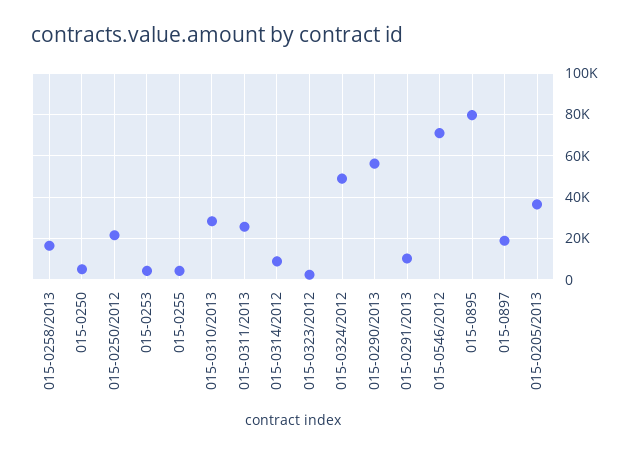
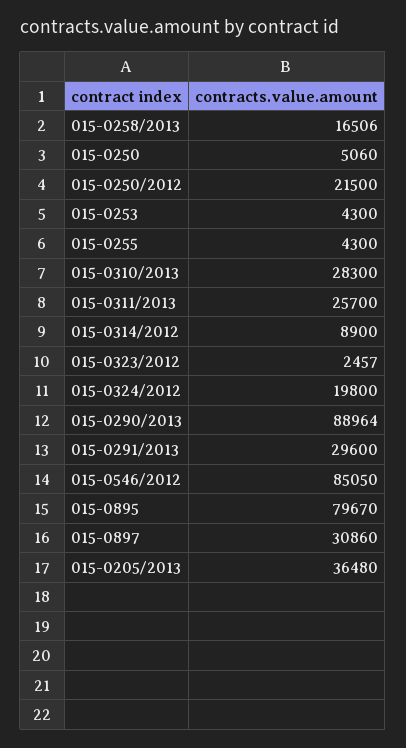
  {
    "015-0258/2013": 16506,
    "015-0250": 5060,
    "015-0250/2012": 21500,
    "015-0253": 4300,
    "015-0255": 4300,
    "015-0310/2013": 28300,
    "015-0311/2013": 25700,
    "015-0314/2012": 8900,
    "015-0323/2012": 2457,
-   "015-0324/2012": 50000,
+   "015-0324/2012": 19800,
-   "015-0290/2013": 55000,
+   "015-0290/2013": 88964,
-   "015-0291/2013": 10000,
+   "015-0291/2013": 29600,
-   "015-0546/2012": 70000,
+   "015-0546/2012": 85050,
    "015-0895": 79670,
-   "015-0897": 20000,
+   "015-0897": 30860,
    "015-0205/2013": 36480
  }

